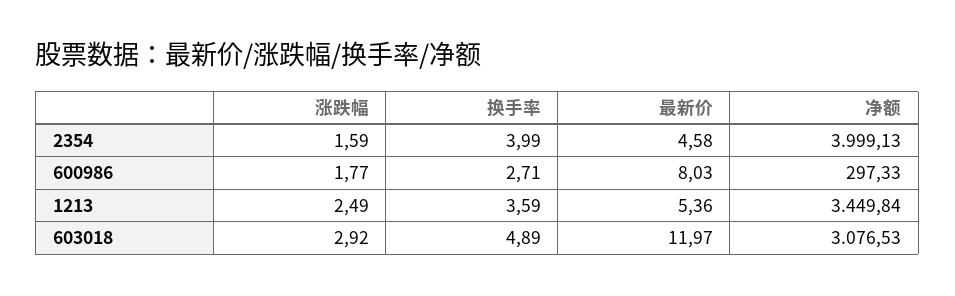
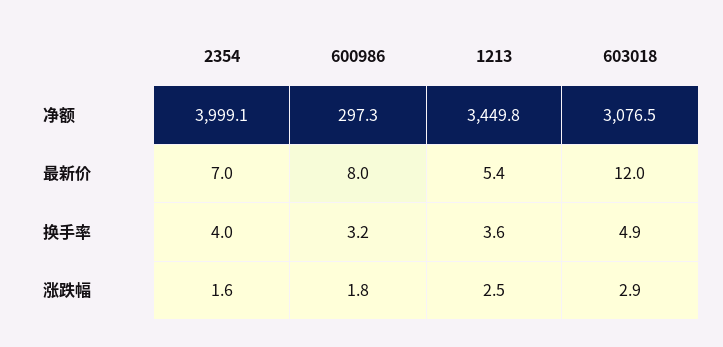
  {
    "涨跌幅": {
      "2354": 1.59,
      "600986": 1.77,
      "1213": 2.49,
      "603018": 2.92
    },
    "换手率": {
      "2354": 3.99,
-     "600986": 2.71,
+     "600986": 3.2,
      "1213": 3.59,
      "603018": 4.89
    },
    "最新价": {
-     "2354": 4.58,
+     "2354": 7,
      "600986": 8.03,
      "1213": 5.36,
      "603018": 11.97
    },
    "净额": {
      "2354": 3999.13,
      "600986": 297.33,
      "1213": 3449.84,
      "603018": 3076.53
    }
  }

